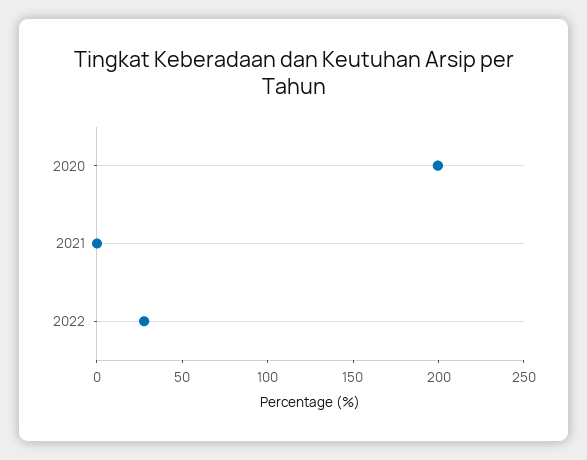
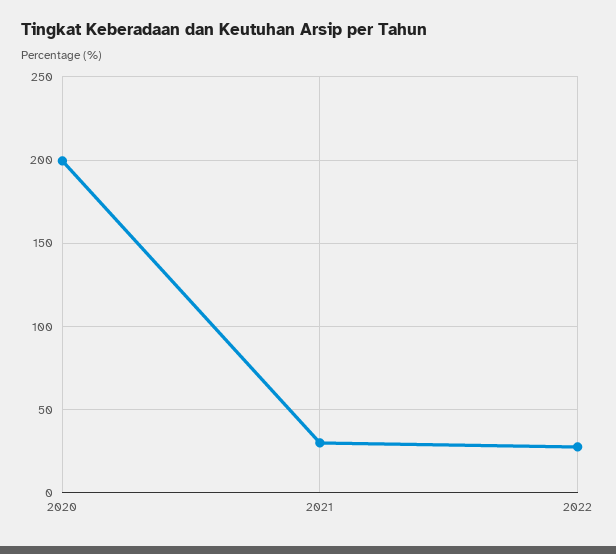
  {
    "2020": 200,
-   "2021": 0,
+   "2021": 30,
    "2022": 30
  }

